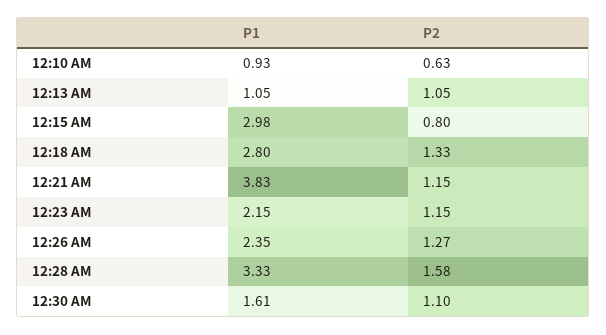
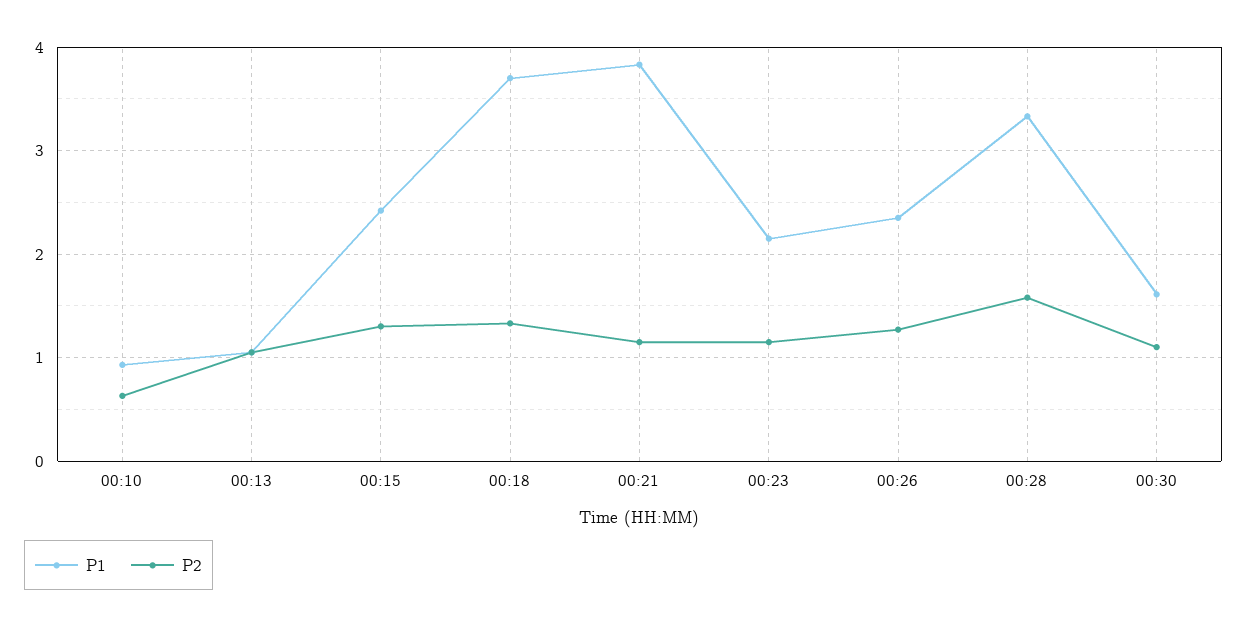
  {
    "P1": {
      "12:10 AM": 0.93,
      "12:13 AM": 1.05,
-     "12:15 AM": 2.98,
+     "12:15 AM": 2.4,
-     "12:18 AM": 2.8,
+     "12:18 AM": 3.7,
      "12:21 AM": 3.83,
      "12:23 AM": 2.15,
      "12:26 AM": 2.35,
      "12:28 AM": 3.33,
      "12:30 AM": 1.61
    },
    "P2": {
      "12:10 AM": 0.63,
      "12:13 AM": 1.05,
-     "12:15 AM": 0.8,
+     "12:15 AM": 1.3,
      "12:18 AM": 1.33,
      "12:21 AM": 1.15,
      "12:23 AM": 1.15,
      "12:26 AM": 1.27,
      "12:28 AM": 1.58,
      "12:30 AM": 1.1
    }
  }

